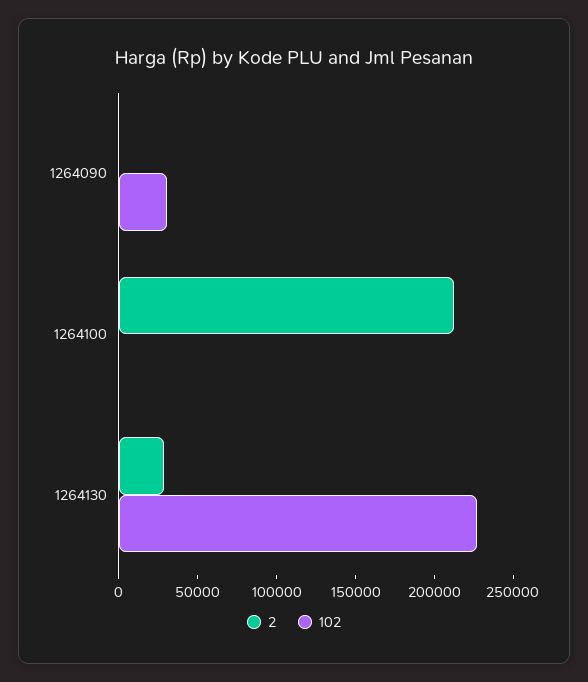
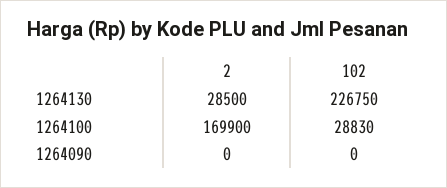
  {
    "2": {
      "1264090": 0,
-     "1264100": 210000,
+     "1264100": 169900,
      "1264130": 28500
    },
    "102": {
-     "1264090": 30000,
+     "1264090": 0,
-     "1264100": 0,
+     "1264100": 28830,
      "1264130": 226750
    }
  }

